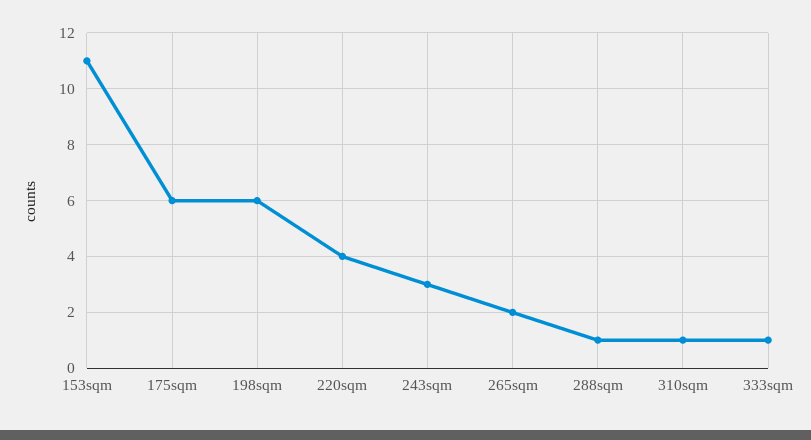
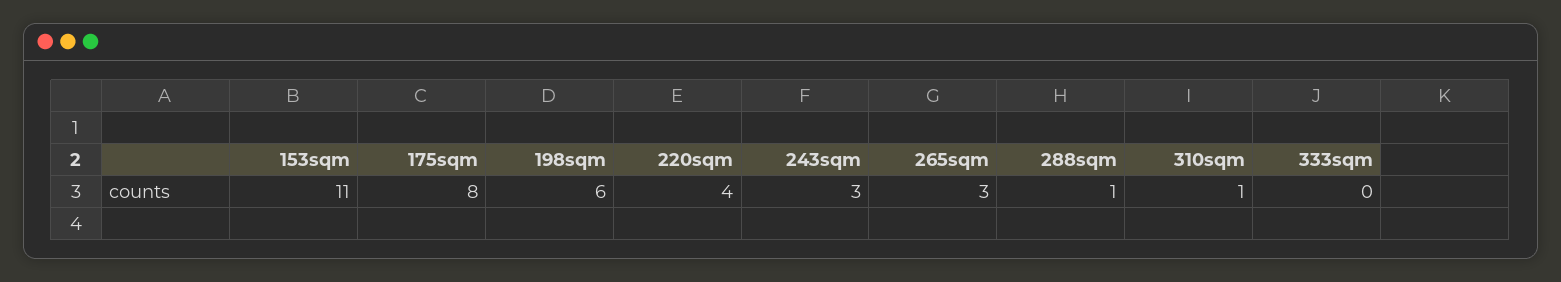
  {
    "153sqm": 11,
-   "175sqm": 6,
+   "175sqm": 8,
    "198sqm": 6,
    "220sqm": 4,
    "243sqm": 3,
-   "265sqm": 2,
+   "265sqm": 3,
    "288sqm": 1,
    "310sqm": 1,
-   "333sqm": 1
+   "333sqm": 0
  }

